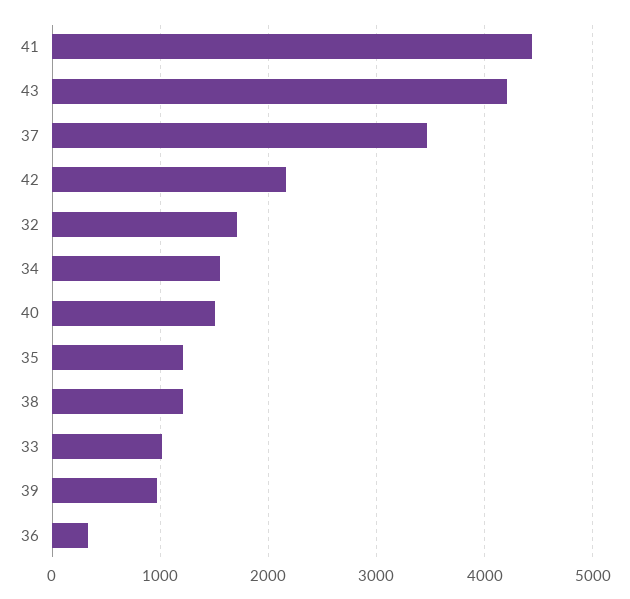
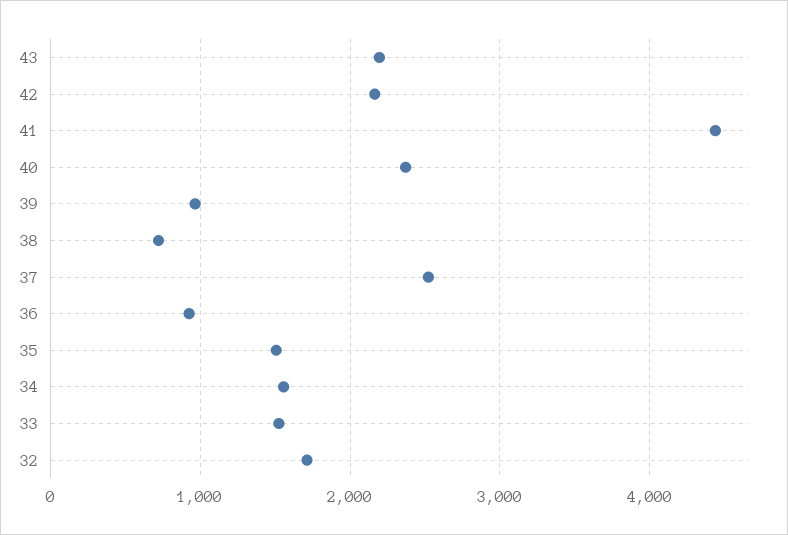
  {
    "41": 4400,
-   "43": 4200,
+   "43": 2200,
-   "37": 3500,
+   "37": 2500,
    "42": 2200,
    "32": 1700,
    "34": 1600,
-   "40": 1500,
+   "40": 2400,
-   "35": 1200,
+   "35": 1500,
-   "38": 1200,
+   "38": 700,
-   "33": 1000,
+   "33": 1500,
    "39": 1000,
-   "36": 300
+   "36": 900
  }

